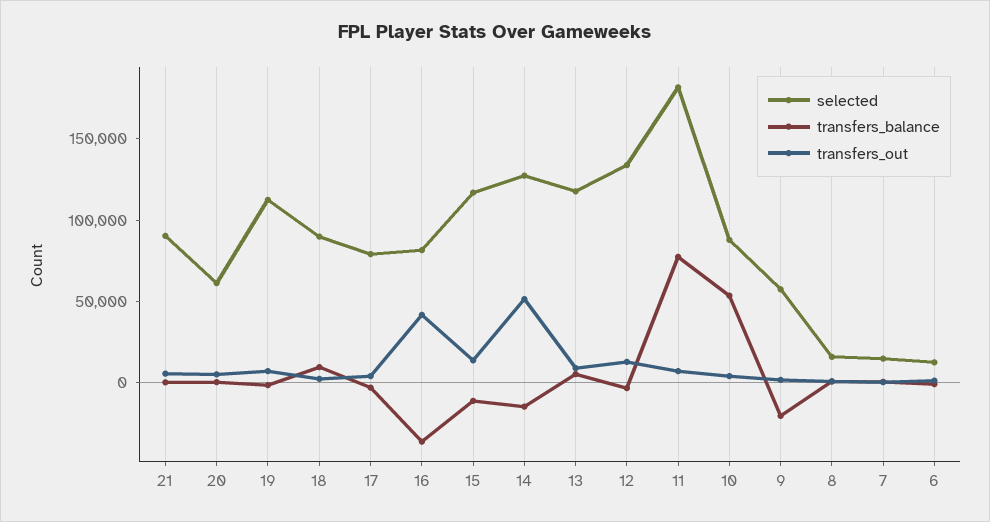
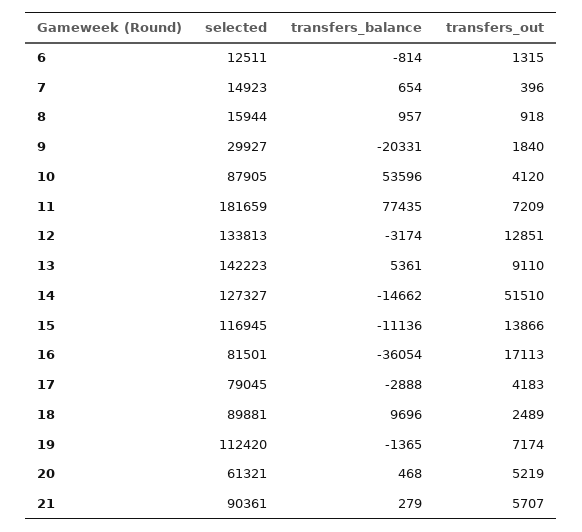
  {
    "selected": {
      "21": 90361,
      "20": 61321,
      "19": 112420,
      "18": 89881,
      "17": 79045,
      "16": 81501,
      "15": 116945,
      "14": 127327,
-     "13": 120000,
+     "13": 142223,
      "12": 133813,
      "11": 181659,
      "10": 87905,
-     "9": 60000,
+     "9": 29927,
      "8": 15944,
      "7": 14923,
      "6": 12511
    },
    "transfers_balance": {
      "21": 279,
      "20": 468,
      "19": -1365,
      "18": 9696,
      "17": -2888,
      "16": -36054,
      "15": -11136,
      "14": -14662,
      "13": 5361,
      "12": -3174,
      "11": 77435,
      "10": 53596,
      "9": -20331,
      "8": 957,
      "7": 654,
      "6": -814
    },
    "transfers_out": {
      "21": 5707,
      "20": 5219,
      "19": 7174,
      "18": 2489,
      "17": 4183,
-     "16": 40000,
+     "16": 17113,
      "15": 13866,
      "14": 51510,
      "13": 9110,
      "12": 12851,
      "11": 7209,
      "10": 4120,
      "9": 1840,
      "8": 918,
      "7": 396,
      "6": 1315
    }
  }

